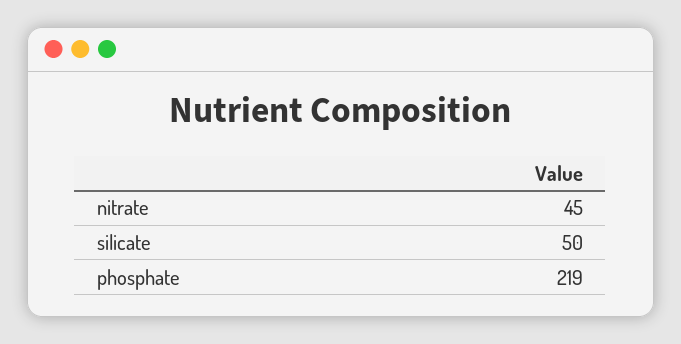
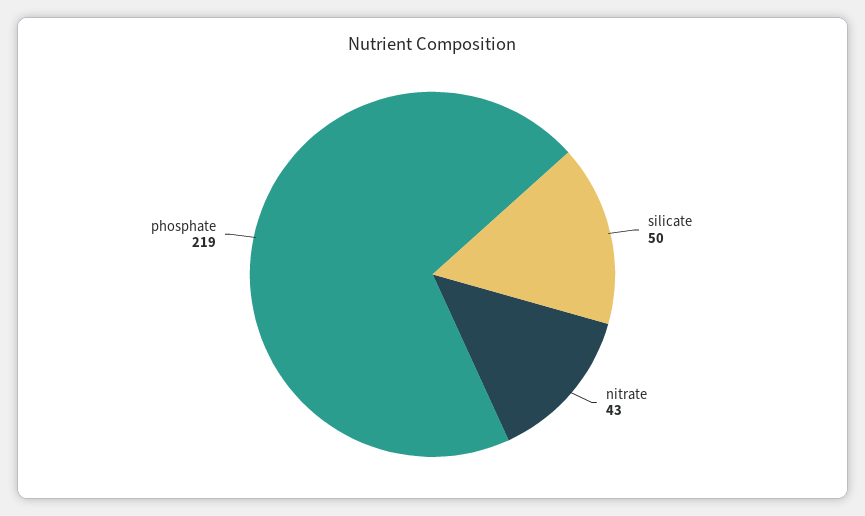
  {
-   "nitrate": 45,
+   "nitrate": 43,
    "silicate": 50,
    "phosphate": 219
  }

